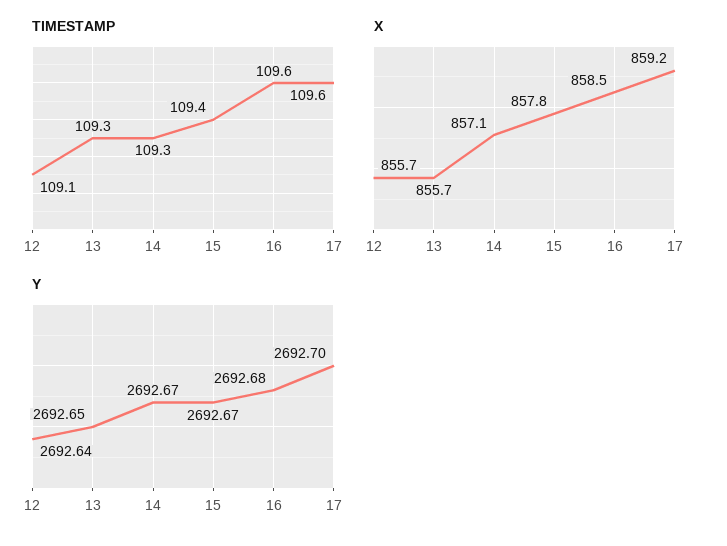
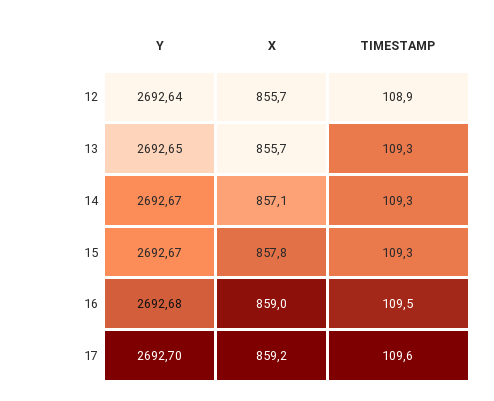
  {
    "TIMESTAMP": {
-     "12": 109.1,
+     "12": 108.9,
      "13": 109.3,
      "14": 109.3,
-     "15": 109.4,
+     "15": 109.3,
-     "16": 109.6,
+     "16": 109.5,
      "17": 109.6
    },
    "X": {
      "12": 855.7,
      "13": 855.7,
      "14": 857.1,
      "15": 857.8,
-     "16": 858.5,
+     "16": 859,
      "17": 859.2
    },
    "Y": {
      "12": 2692.64,
      "13": 2692.65,
      "14": 2692.67,
      "15": 2692.67,
      "16": 2692.68,
      "17": 2692.7
    }
  }

